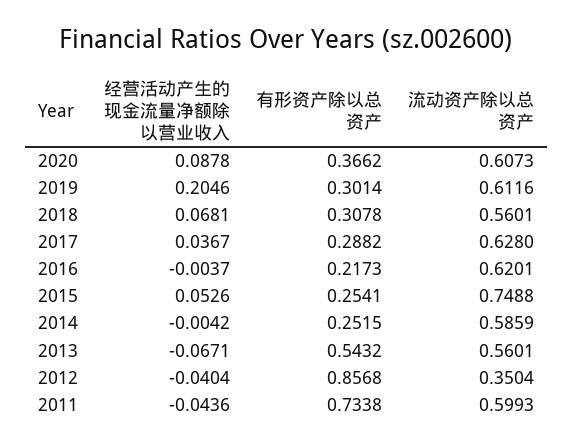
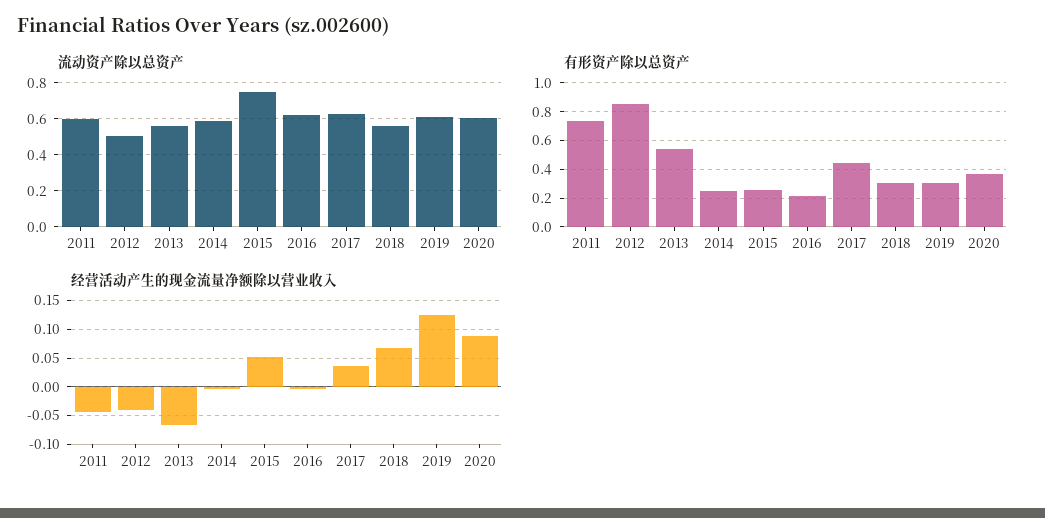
  {
    "经营活动产生的现金流量净额除以营业收入": {
      "2020": 0.0878,
-     "2019": 0.2046,
+     "2019": 0.125,
      "2018": 0.0681,
      "2017": 0.0367,
      "2016": -0.0037,
      "2015": 0.0526,
      "2014": -0.0042,
      "2013": -0.0671,
      "2012": -0.0404,
      "2011": -0.0436
    },
    "有形资产除以总资产": {
      "2020": 0.3662,
      "2019": 0.3014,
      "2018": 0.3078,
-     "2017": 0.2882,
+     "2017": 0.45,
      "2016": 0.2173,
      "2015": 0.2541,
      "2014": 0.2515,
      "2013": 0.5432,
      "2012": 0.8568,
      "2011": 0.7338
    },
    "流动资产除以总资产": {
      "2020": 0.6073,
      "2019": 0.6116,
      "2018": 0.5601,
      "2017": 0.628,
      "2016": 0.6201,
      "2015": 0.7488,
      "2014": 0.5859,
      "2013": 0.5601,
-     "2012": 0.3504,
+     "2012": 0.5,
      "2011": 0.5993
    }
  }

